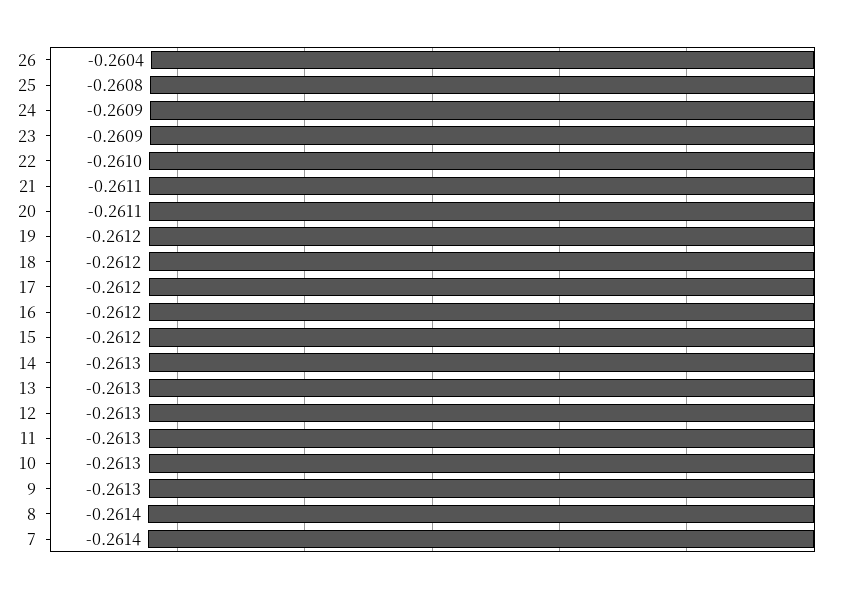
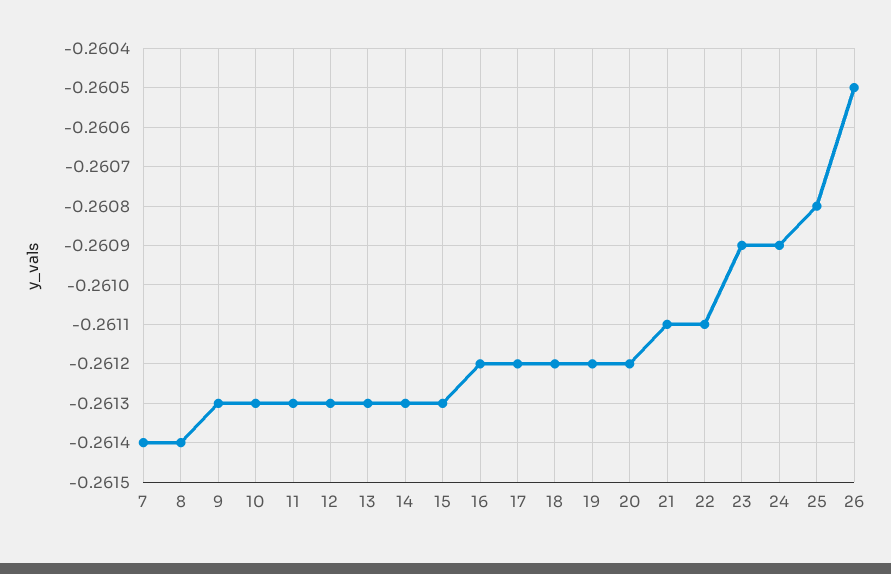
  {
-   "26": -0.2604,
+   "26": -0.2605,
    "25": -0.2608,
    "24": -0.2609,
    "23": -0.2609,
-   "22": -0.261,
+   "22": -0.2611,
    "21": -0.2611,
-   "20": -0.2611,
+   "20": -0.2612,
    "19": -0.2612,
    "18": -0.2612,
    "17": -0.2612,
    "16": -0.2612,
-   "15": -0.2612,
+   "15": -0.2613,
    "14": -0.2613,
    "13": -0.2613,
    "12": -0.2613,
    "11": -0.2613,
    "10": -0.2613,
    "9": -0.2613,
    "8": -0.2614,
    "7": -0.2614
  }

